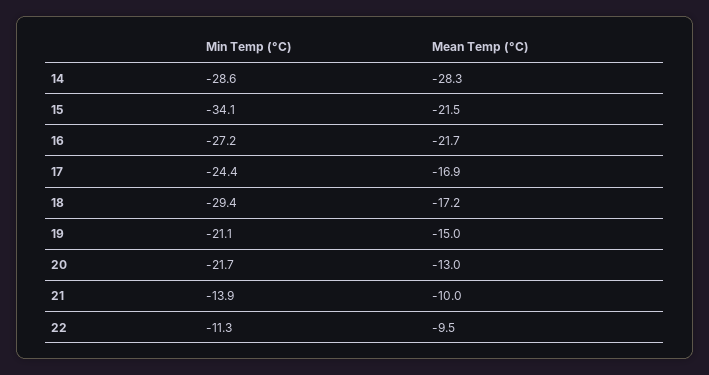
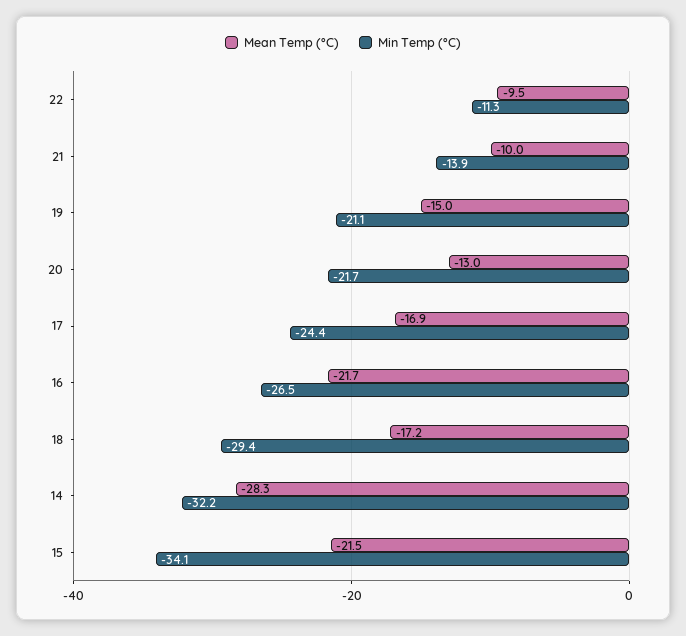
  {
    "Min Temp (°C)": {
-     "14": -28.6,
+     "14": -32.2,
      "15": -34.1,
-     "16": -27.2,
+     "16": -26.5,
      "17": -24.4,
      "18": -29.4,
      "19": -21.1,
      "20": -21.7,
      "21": -13.9,
      "22": -11.3
    },
    "Mean Temp (°C)": {
      "14": -28.3,
      "15": -21.5,
      "16": -21.7,
      "17": -16.9,
      "18": -17.2,
      "19": -15,
      "20": -13,
      "21": -10,
      "22": -9.5
    }
  }

